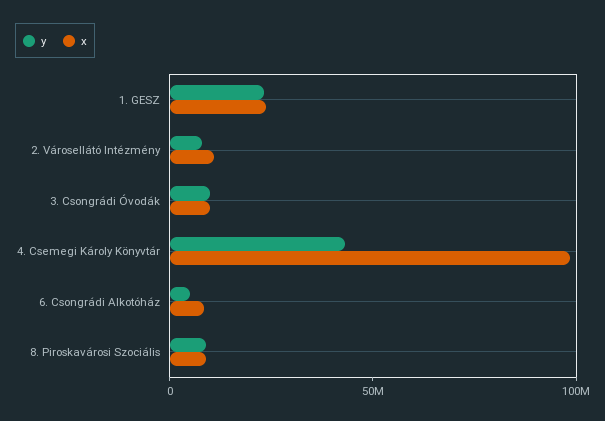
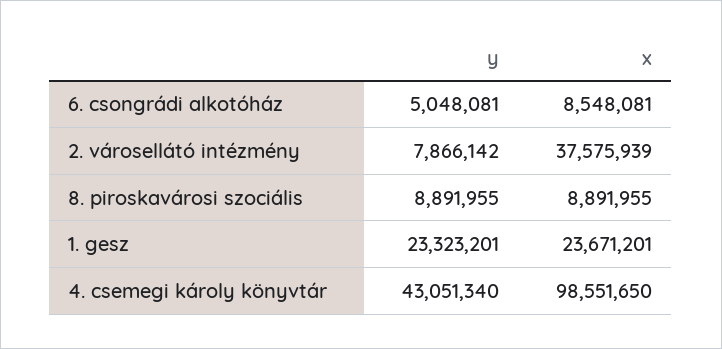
  {
    "y": {
      "1. GESZ": 23323201,
      "2. Városellátó Intézmény": 7866142,
-     "3. Csongrádi Óvodák": 10000000,
      "4. Csemegi Károly Könyvtár": 43051340,
      "6. Csongrádi Alkotóház": 5048081,
      "8. Piroskavárosi Szociális": 8891955
    },
    "x": {
      "1. GESZ": 23671201,
-     "2. Városellátó Intézmény": 10000000,
+     "2. Városellátó Intézmény": 37575939,
-     "3. Csongrádi Óvodák": 10000000,
      "4. Csemegi Károly Könyvtár": 98551650,
      "6. Csongrádi Alkotóház": 8548081,
      "8. Piroskavárosi Szociális": 8891955
    }
  }

